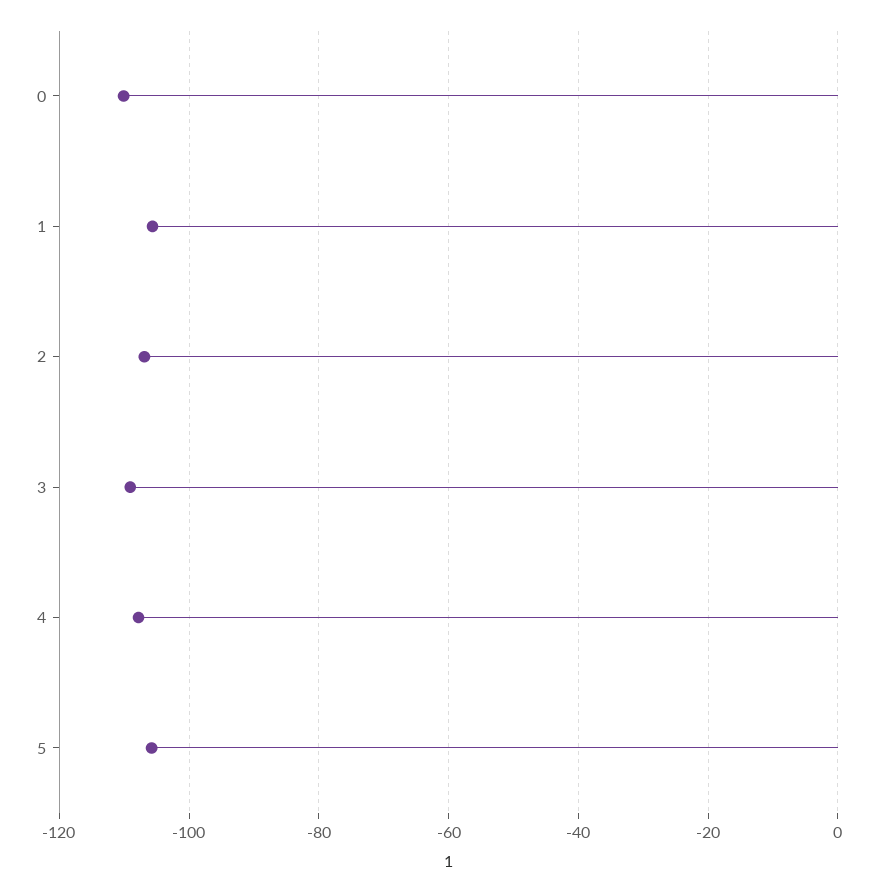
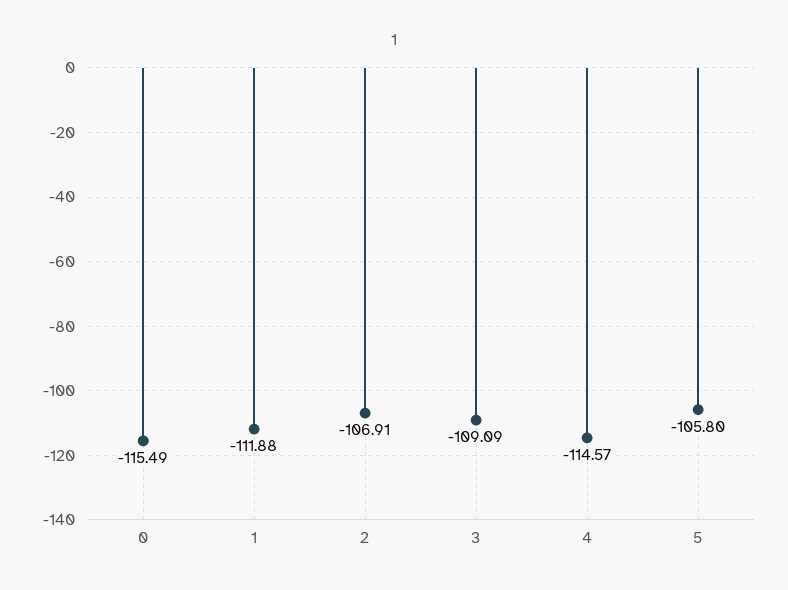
  {
-   "0": -110,
+   "0": -115.49,
-   "1": -106,
+   "1": -111.88,
    "2": -106.91,
    "3": -109.09,
-   "4": -108,
+   "4": -114.57,
    "5": -105.8
  }

